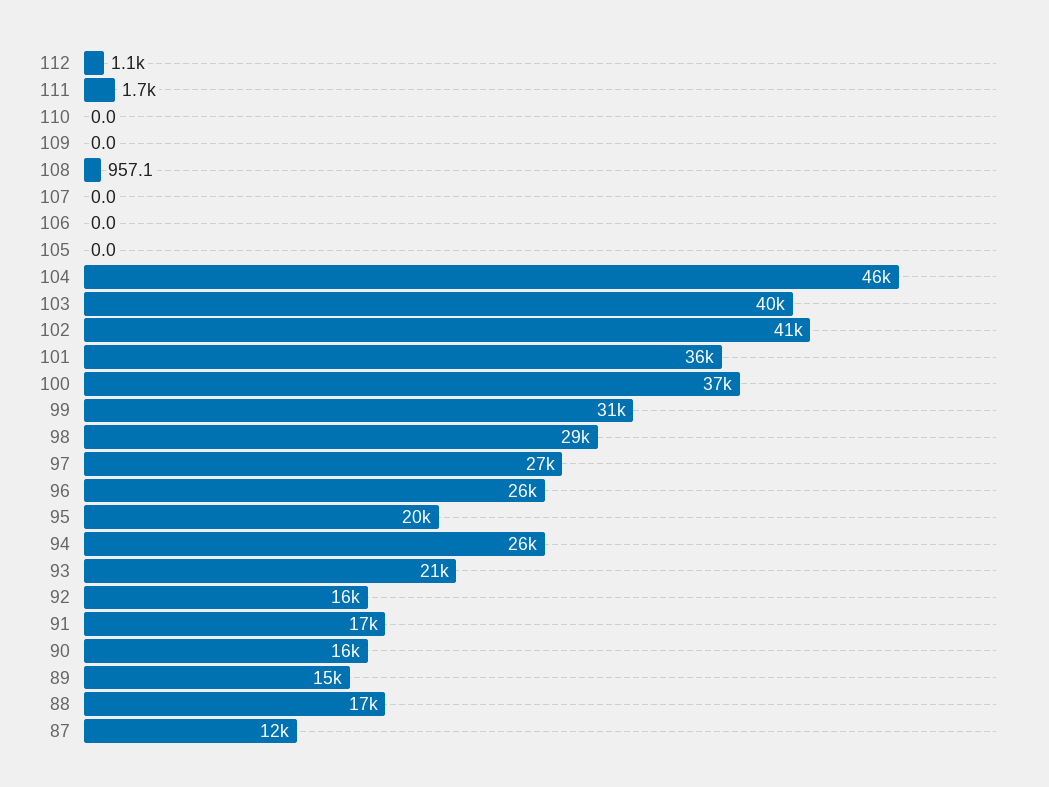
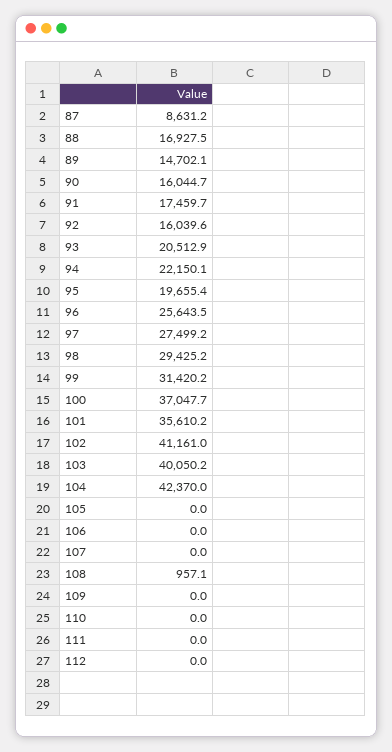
  {
-   "112": 1100,
+   "112": 0,
-   "111": 1700,
+   "111": 0,
    "110": 0,
    "109": 0,
    "108": 957.1,
    "107": 0,
    "106": 0,
    "105": 0,
-   "104": 46000,
+   "104": 42370,
    "103": 40050.2,
    "102": 41161,
    "101": 35610.2,
    "100": 37047.7,
    "99": 31420.2,
    "98": 29425.2,
    "97": 27499.2,
    "96": 25643.5,
    "95": 19655.4,
-   "94": 26000,
+   "94": 22150.1,
    "93": 20512.9,
    "92": 16039.6,
    "91": 17459.7,
    "90": 16044.7,
    "89": 14702.1,
    "88": 16927.5,
-   "87": 12000
+   "87": 8631.2
  }

